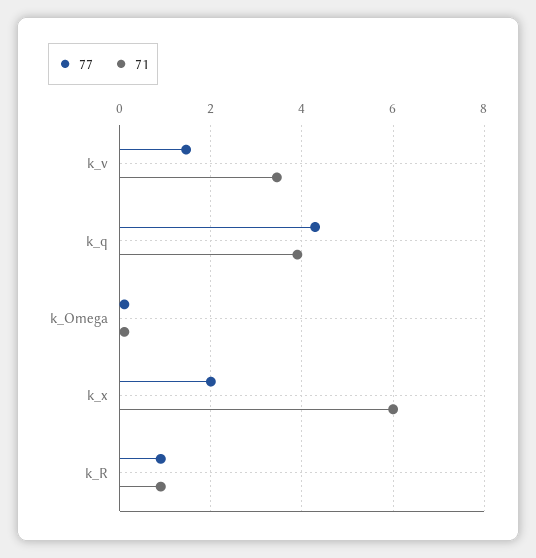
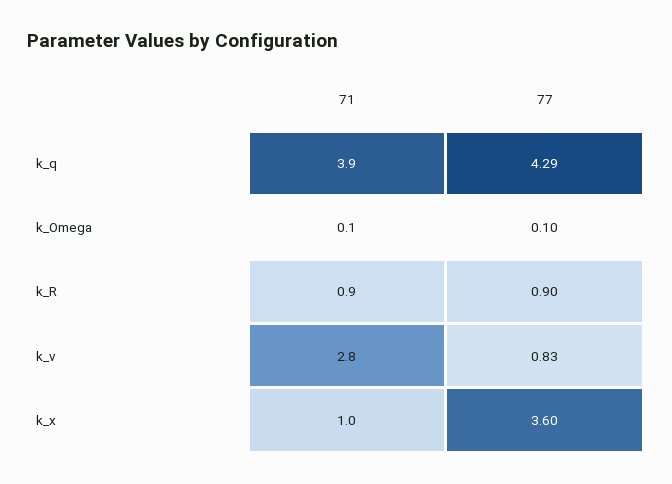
  {
    "77": {
-     "k_v": 1.4,
+     "k_v": 0.83,
      "k_q": 4.29,
      "k_Omega": 0.1,
-     "k_x": 2,
+     "k_x": 3.6,
      "k_R": 0.9
    },
    "71": {
-     "k_v": 3.4,
+     "k_v": 2.8,
      "k_q": 3.9,
      "k_Omega": 0.1,
-     "k_x": 6,
+     "k_x": 1,
      "k_R": 0.9
    }
  }

